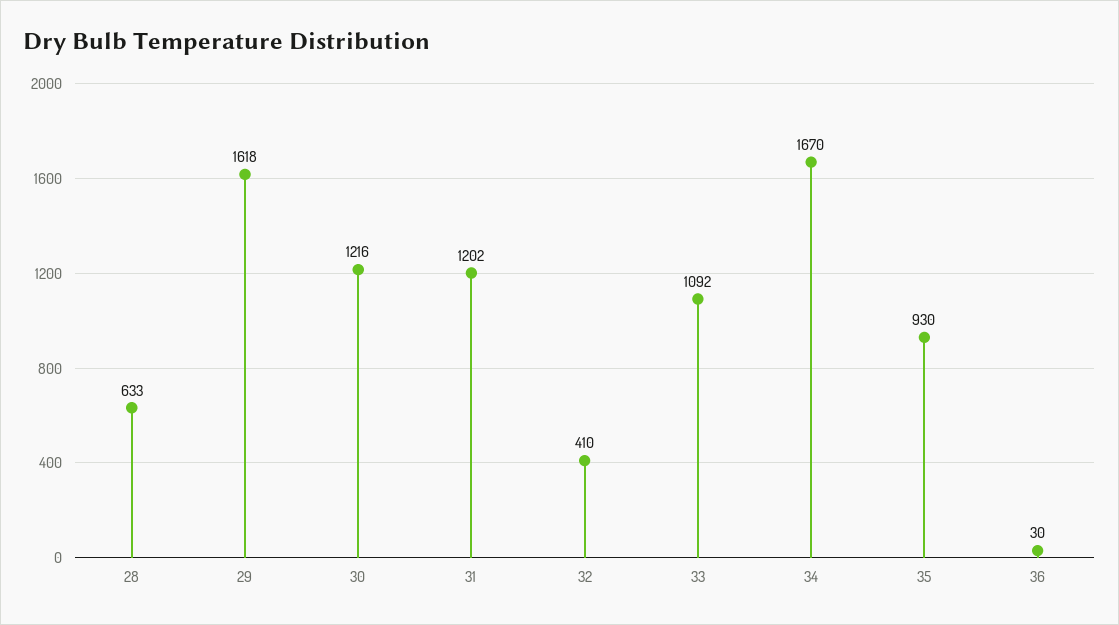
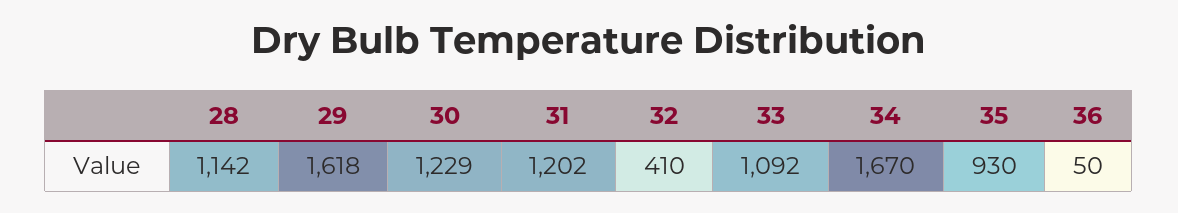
  {
-   "28": 633,
+   "28": 1142,
    "29": 1618,
-   "30": 1216,
+   "30": 1229,
    "31": 1202,
    "32": 410,
    "33": 1092,
    "34": 1670,
    "35": 930,
-   "36": 30
+   "36": 50
  }

